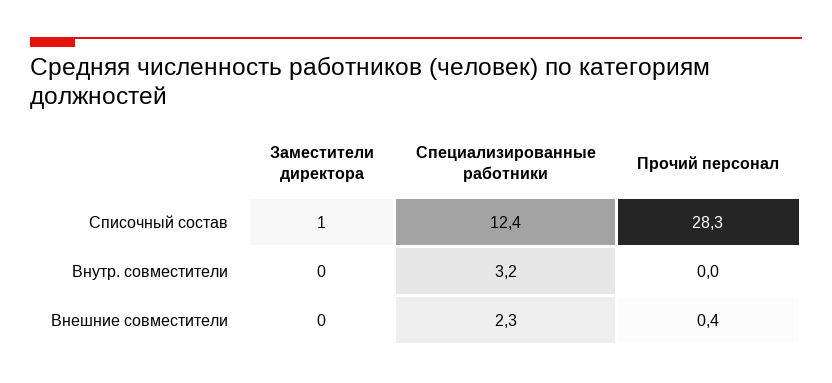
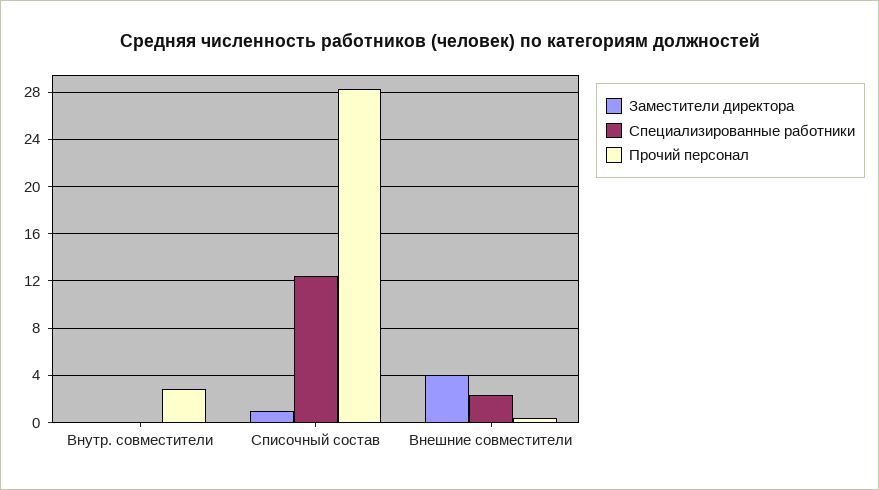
  {
    "Заместители директора": {
      "Списочный состав": 1,
      "Внутр. совместители": 0,
-     "Внешние совместители": 0
+     "Внешние совместители": 4
    },
    "Специализированные работники": {
      "Списочный состав": 12.4,
-     "Внутр. совместители": 3.2,
+     "Внутр. совместители": 0,
      "Внешние совместители": 2.3
    },
    "Прочий персонал": {
      "Списочный состав": 28.3,
-     "Внутр. совместители": 0,
+     "Внутр. совместители": 3,
      "Внешние совместители": 0.4
    }
  }

